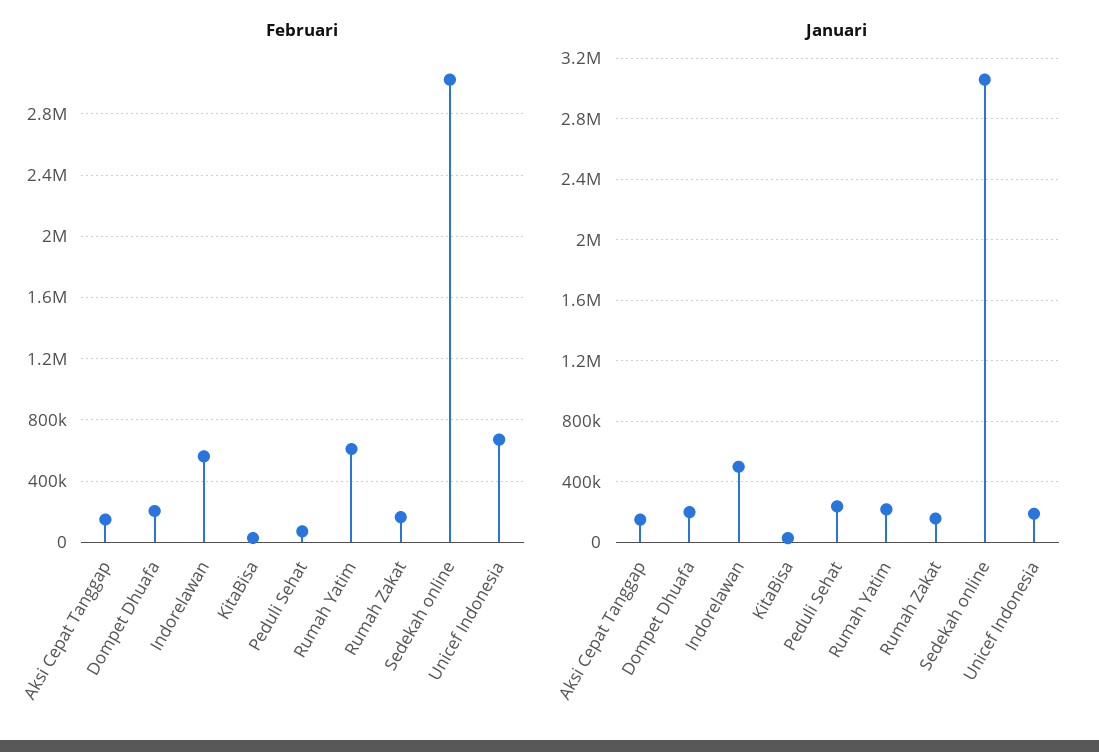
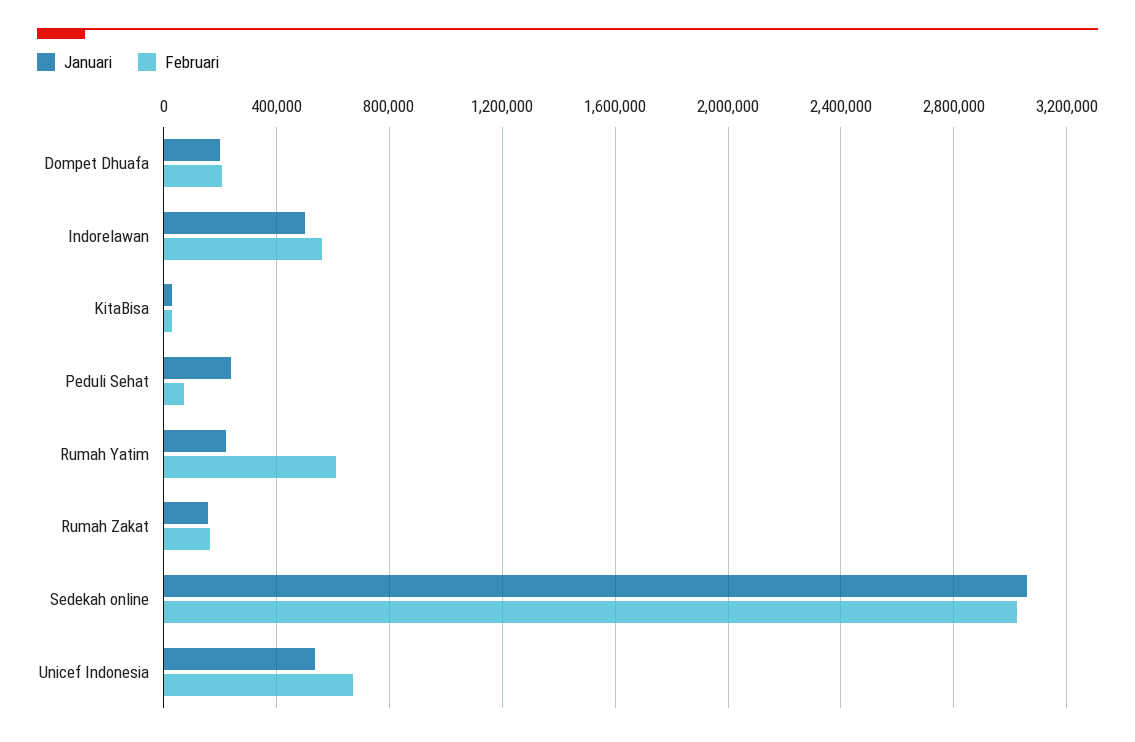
  {
    "Februari": {
-     "Aksi Cepat Tanggap": 150000,
      "Dompet Dhuafa": 200000,
      "Indorelawan": 550000,
      "KitaBisa": 50000,
      "Peduli Sehat": 50000,
      "Rumah Yatim": 600000,
      "Rumah Zakat": 150000,
      "Sedekah online": 3000000,
      "Unicef Indonesia": 650000
    },
    "Januari": {
-     "Aksi Cepat Tanggap": 150000,
      "Dompet Dhuafa": 200000,
      "Indorelawan": 500000,
      "KitaBisa": 50000,
      "Peduli Sehat": 250000,
      "Rumah Yatim": 200000,
      "Rumah Zakat": 150000,
      "Sedekah online": 3050000,
-     "Unicef Indonesia": 200000
+     "Unicef Indonesia": 550000
    }
  }

